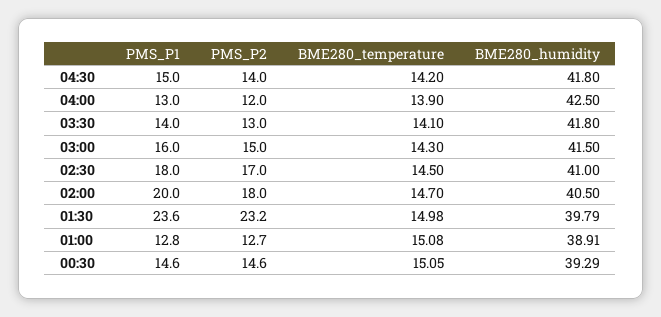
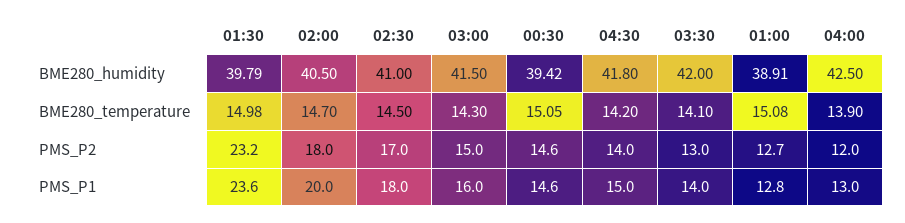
  {
    "PMS_P1": {
      "04:30": 15,
      "04:00": 13,
      "03:30": 14,
      "03:00": 16,
      "02:30": 18,
      "02:00": 20,
      "01:30": 23.6,
      "01:00": 12.8,
      "00:30": 14.6
    },
    "PMS_P2": {
      "04:30": 14,
      "04:00": 12,
      "03:30": 13,
      "03:00": 15,
      "02:30": 17,
      "02:00": 18,
      "01:30": 23.2,
      "01:00": 12.7,
      "00:30": 14.6
    },
    "BME280_temperature": {
      "04:30": 14.2,
      "04:00": 13.9,
      "03:30": 14.1,
      "03:00": 14.3,
      "02:30": 14.5,
      "02:00": 14.7,
      "01:30": 14.98,
      "01:00": 15.08,
      "00:30": 15.05
    },
    "BME280_humidity": {
      "04:30": 41.8,
      "04:00": 42.5,
-     "03:30": 41.8,
+     "03:30": 42,
      "03:00": 41.5,
      "02:30": 41,
      "02:00": 40.5,
      "01:30": 39.79,
      "01:00": 38.91,
-     "00:30": 39.29
+     "00:30": 39.42
    }
  }

